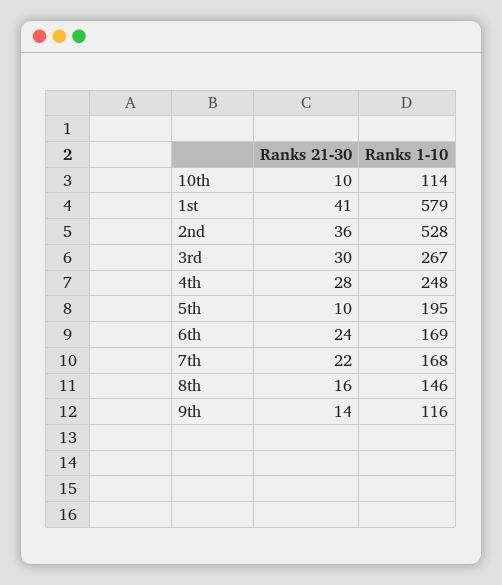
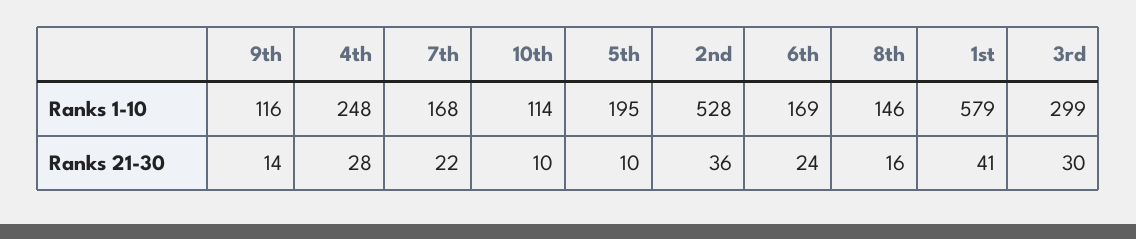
  {
    "Ranks 21-30": {
      "10th": 10,
      "1st": 41,
      "2nd": 36,
      "3rd": 30,
      "4th": 28,
      "5th": 10,
      "6th": 24,
      "7th": 22,
      "8th": 16,
      "9th": 14
    },
    "Ranks 1-10": {
      "10th": 114,
      "1st": 579,
      "2nd": 528,
-     "3rd": 267,
+     "3rd": 299,
      "4th": 248,
      "5th": 195,
      "6th": 169,
      "7th": 168,
      "8th": 146,
      "9th": 116
    }
  }

